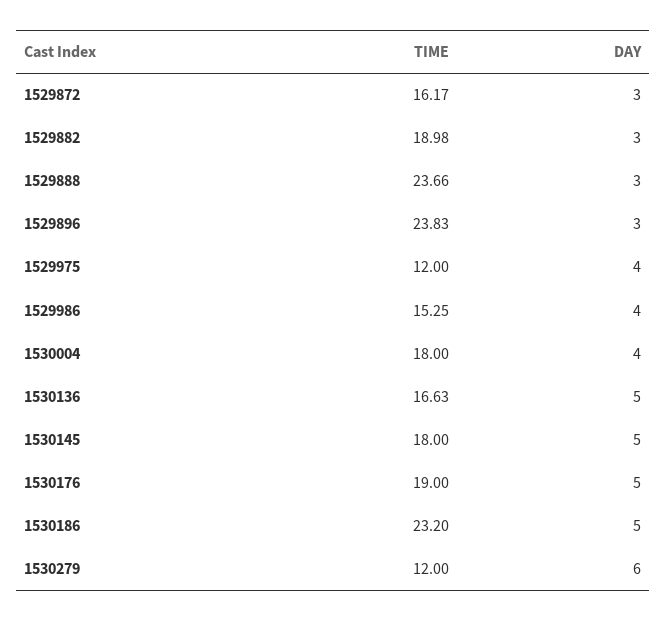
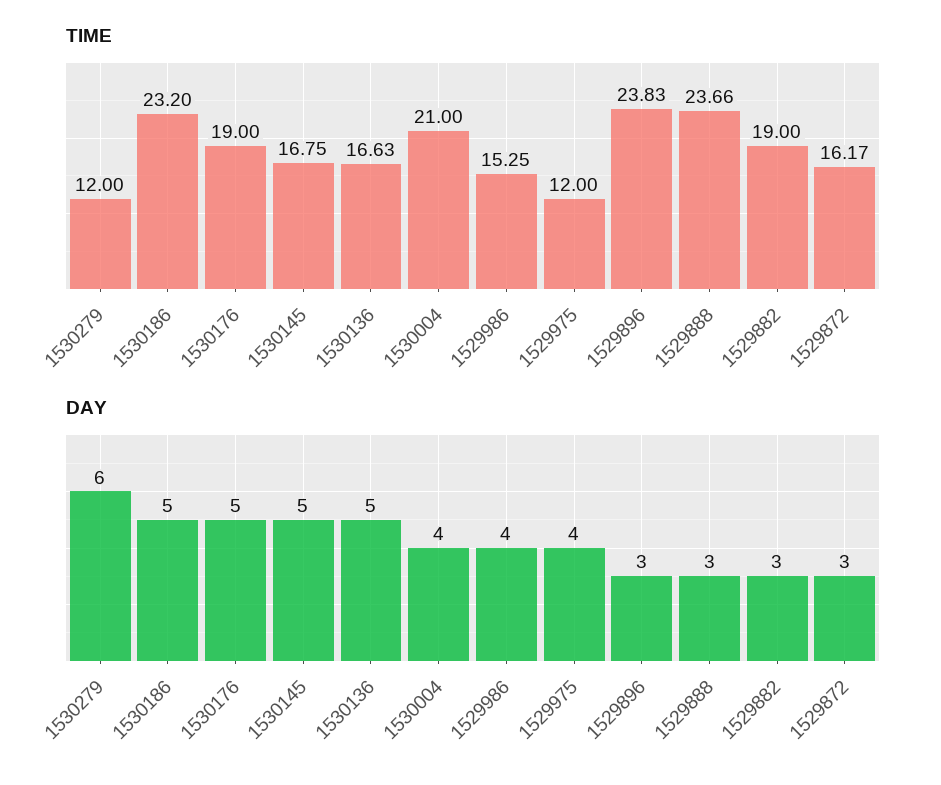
  {
    "TIME": {
      "1529872": 16.17,
-     "1529882": 18.98,
+     "1529882": 19,
      "1529888": 23.66,
      "1529896": 23.83,
      "1529975": 12,
      "1529986": 15.25,
-     "1530004": 18,
+     "1530004": 21,
      "1530136": 16.63,
-     "1530145": 18,
+     "1530145": 16.75,
      "1530176": 19,
      "1530186": 23.2,
      "1530279": 12
    },
    "DAY": {
      "1529872": 3,
      "1529882": 3,
      "1529888": 3,
      "1529896": 3,
      "1529975": 4,
      "1529986": 4,
      "1530004": 4,
      "1530136": 5,
      "1530145": 5,
      "1530176": 5,
      "1530186": 5,
      "1530279": 6
    }
  }

